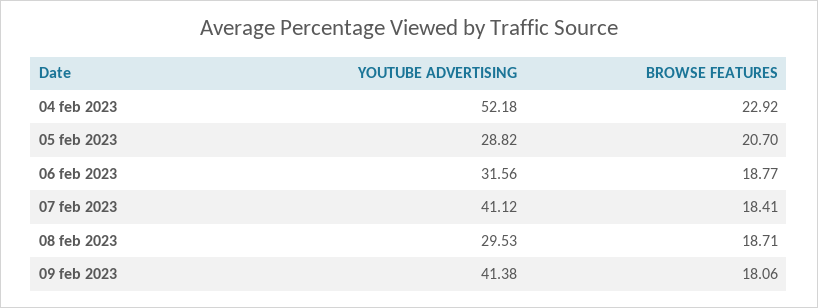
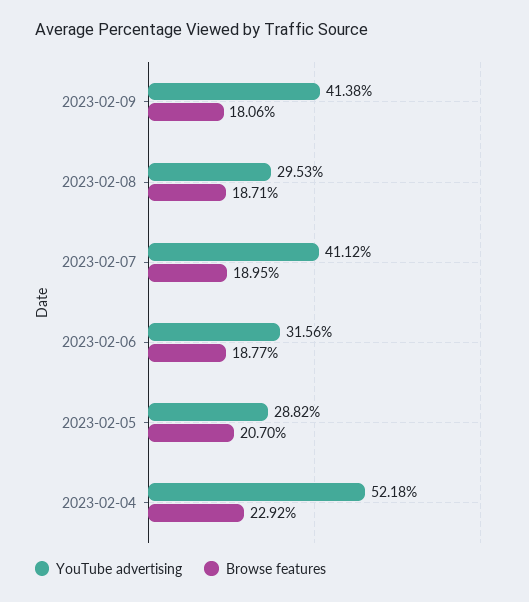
  {
    "YOUTUBE ADVERTISING": {
      "04 feb 2023": 52.18,
      "05 feb 2023": 28.82,
      "06 feb 2023": 31.56,
      "07 feb 2023": 41.12,
      "08 feb 2023": 29.53,
      "09 feb 2023": 41.38
    },
    "BROWSE FEATURES": {
      "04 feb 2023": 22.92,
      "05 feb 2023": 20.7,
      "06 feb 2023": 18.77,
-     "07 feb 2023": 18.41,
+     "07 feb 2023": 18.95,
      "08 feb 2023": 18.71,
      "09 feb 2023": 18.06
    }
  }

